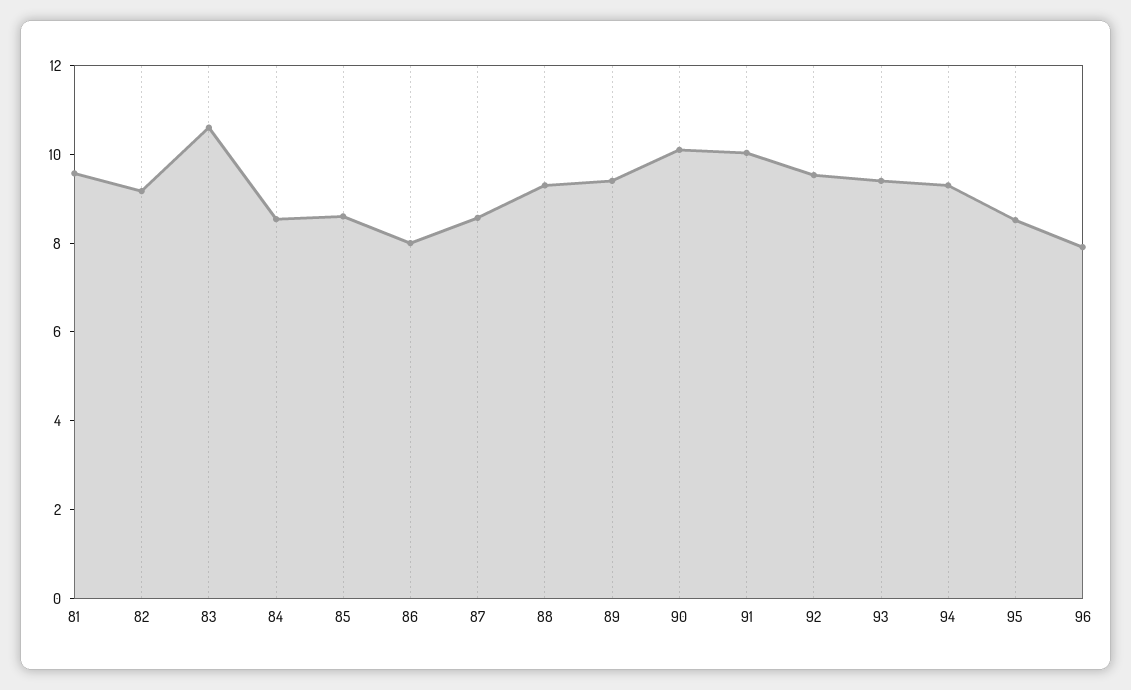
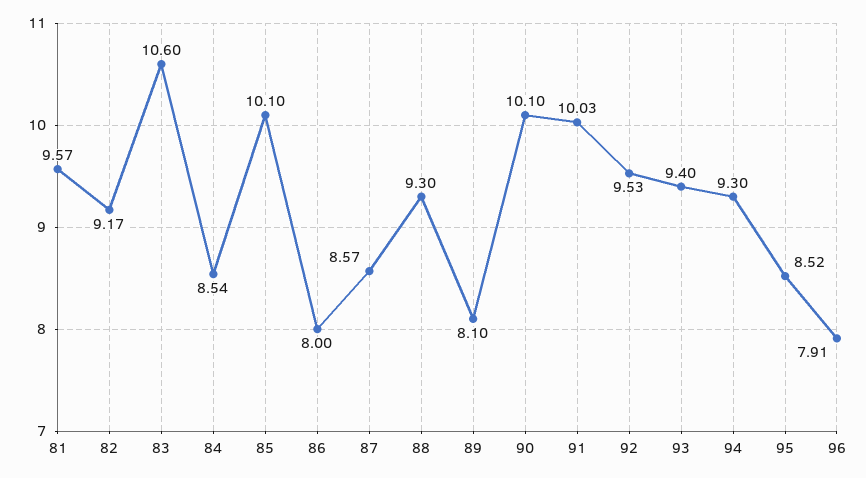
  {
    "81": 9.57,
    "82": 9.17,
    "83": 10.6,
    "84": 8.54,
-   "85": 8.5,
+   "85": 10.1,
    "86": 8,
    "87": 8.57,
    "88": 9.3,
-   "89": 9.5,
+   "89": 8.1,
    "90": 10.1,
    "91": 10.03,
    "92": 9.53,
    "93": 9.4,
    "94": 9.3,
    "95": 8.52,
    "96": 7.91
  }

